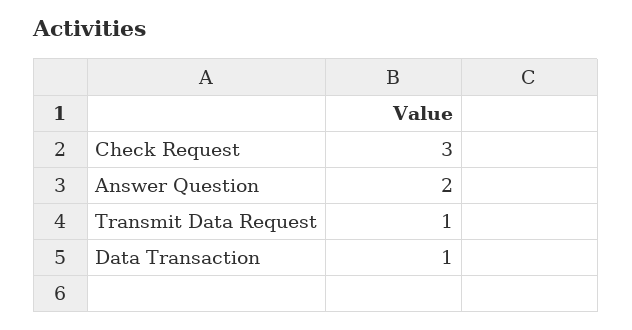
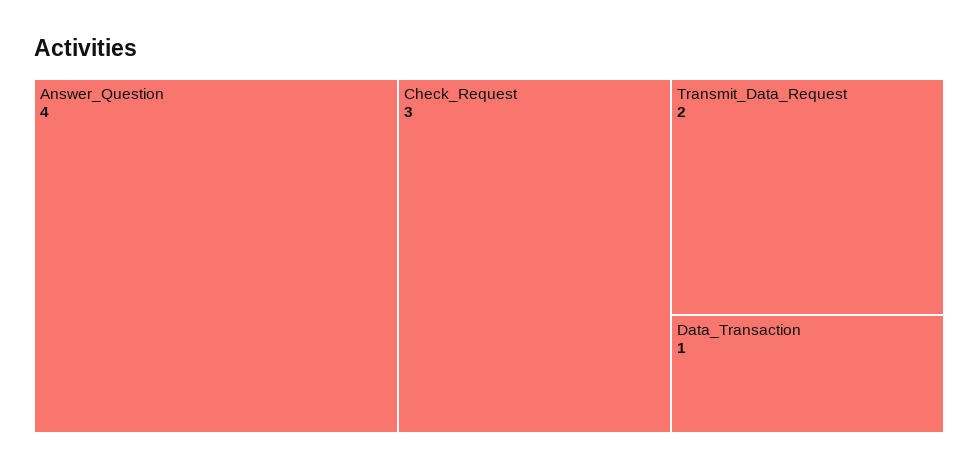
  {
    "Check Request": 3,
-   "Answer Question": 2,
+   "Answer Question": 4,
-   "Transmit Data Request": 1,
+   "Transmit Data Request": 2,
    "Data Transaction": 1
  }

